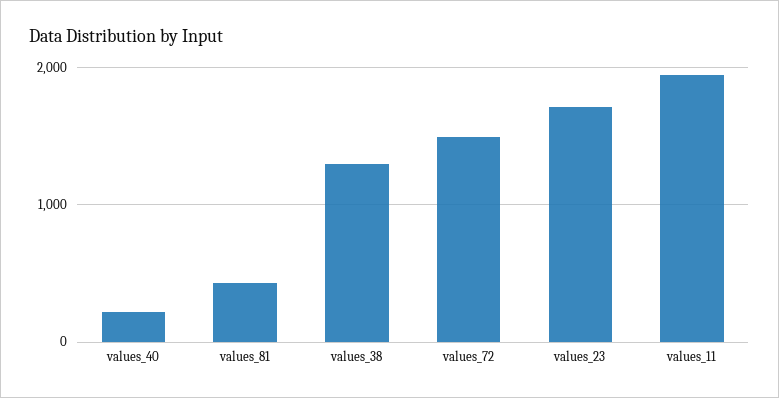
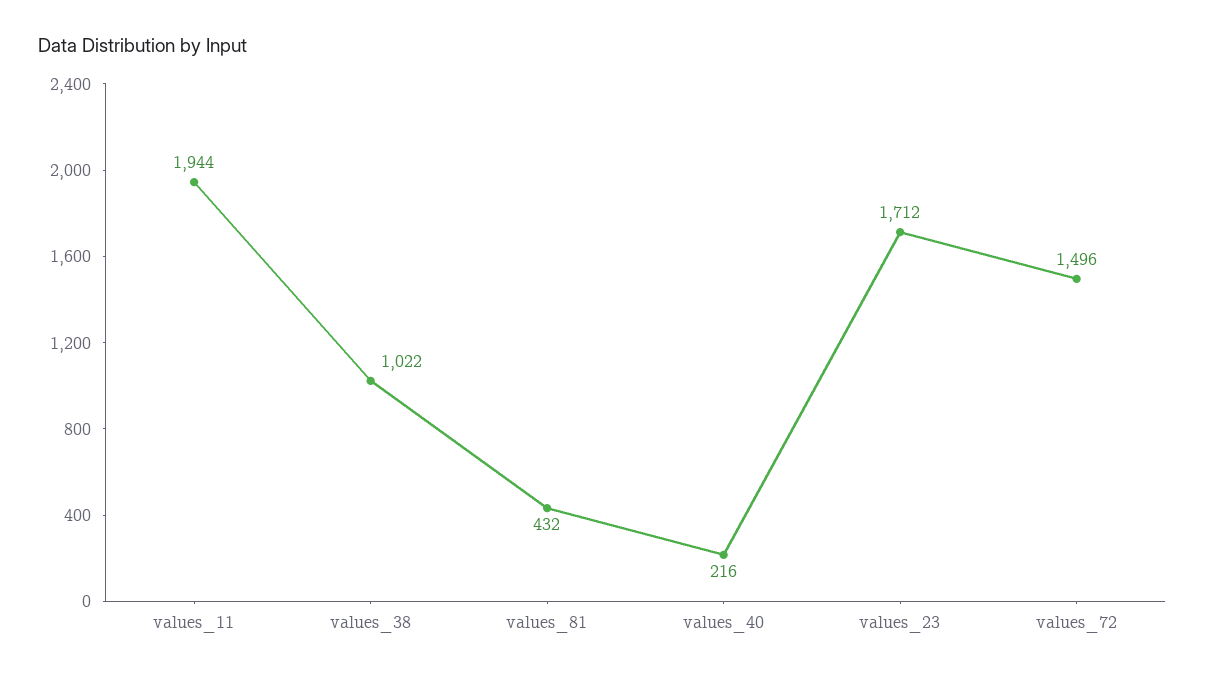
  {
    "values_40": 216,
    "values_81": 432,
-   "values_38": 1300,
+   "values_38": 1022,
    "values_72": 1496,
    "values_23": 1712,
    "values_11": 1944
  }

